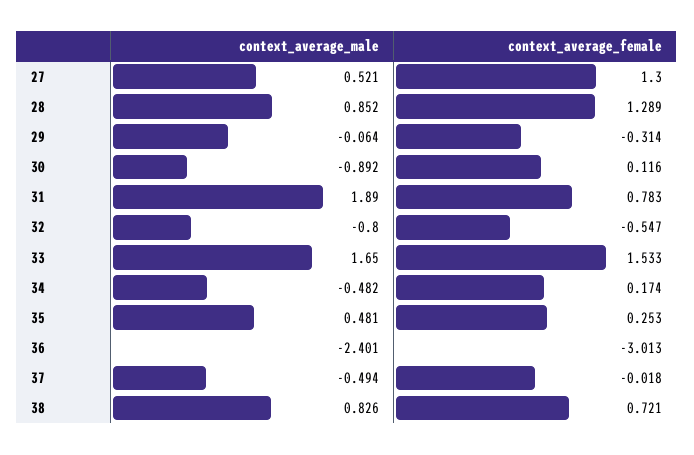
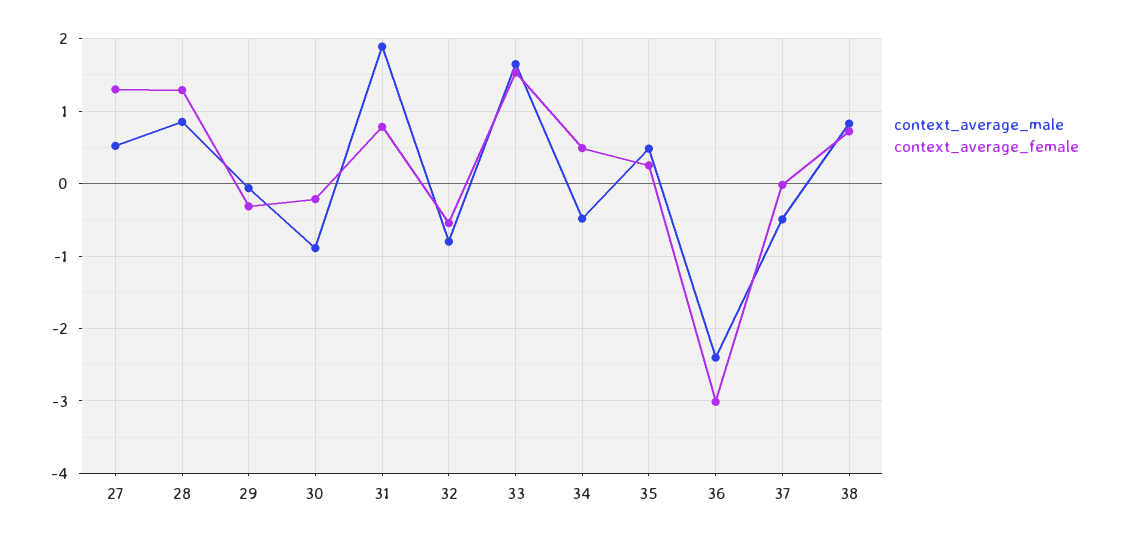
  {
    "context_average_male": {
      "27": 0.521,
      "28": 0.852,
      "29": -0.064,
      "30": -0.892,
      "31": 1.89,
      "32": -0.8,
      "33": 1.65,
      "34": -0.482,
      "35": 0.481,
      "36": -2.401,
      "37": -0.494,
      "38": 0.826
    },
    "context_average_female": {
      "27": 1.3,
      "28": 1.289,
      "29": -0.314,
-     "30": 0.116,
+     "30": -0.2,
      "31": 0.783,
      "32": -0.547,
      "33": 1.533,
-     "34": 0.174,
+     "34": 0.5,
      "35": 0.253,
      "36": -3.013,
      "37": -0.018,
      "38": 0.721
    }
  }

